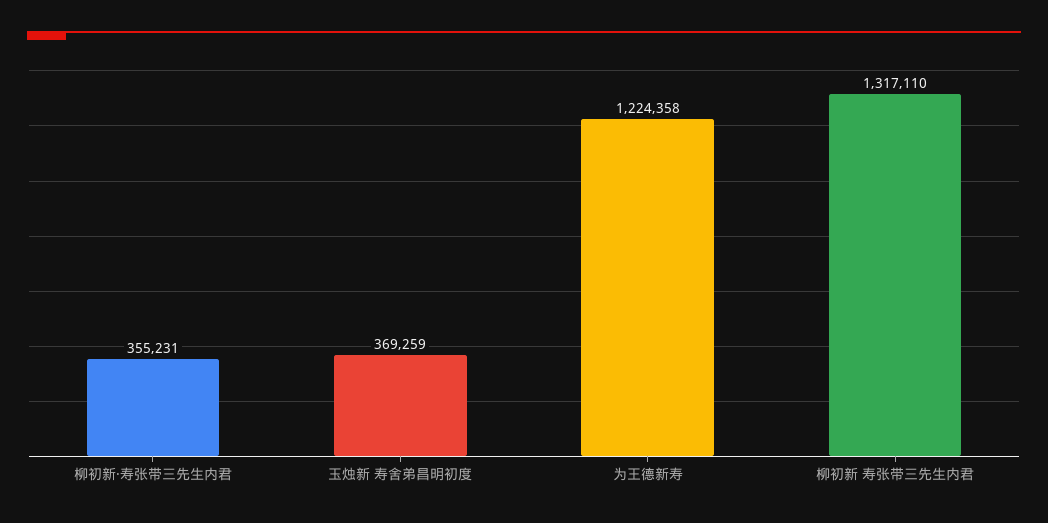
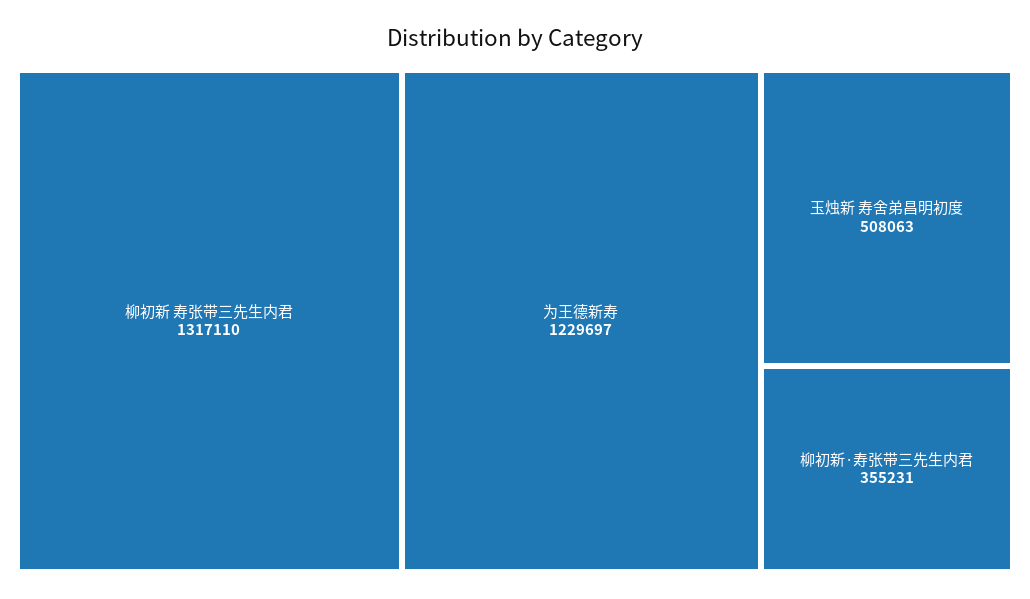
  {
    "柳初新·寿张带三先生内君": 355231,
-   "玉烛新 寿舍弟昌明初度": 369259,
+   "玉烛新 寿舍弟昌明初度": 508063,
-   "为王德新寿": 1224358,
+   "为王德新寿": 1229697,
    "柳初新 寿张带三先生内君": 1317110
  }

